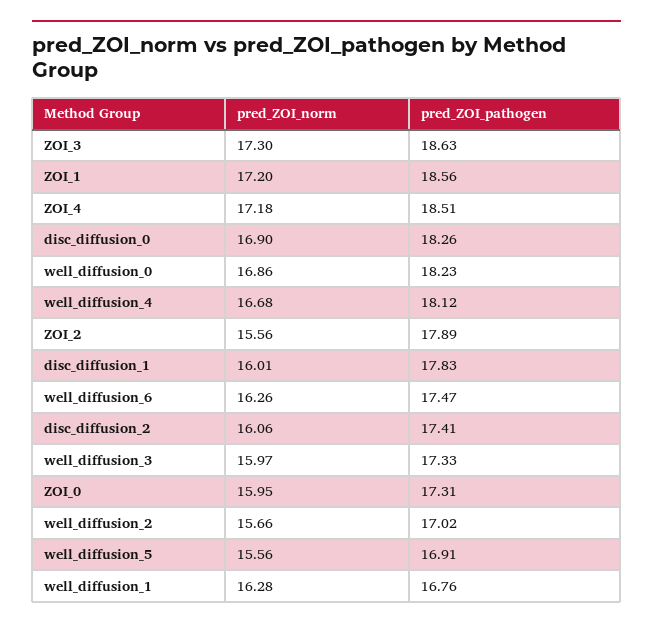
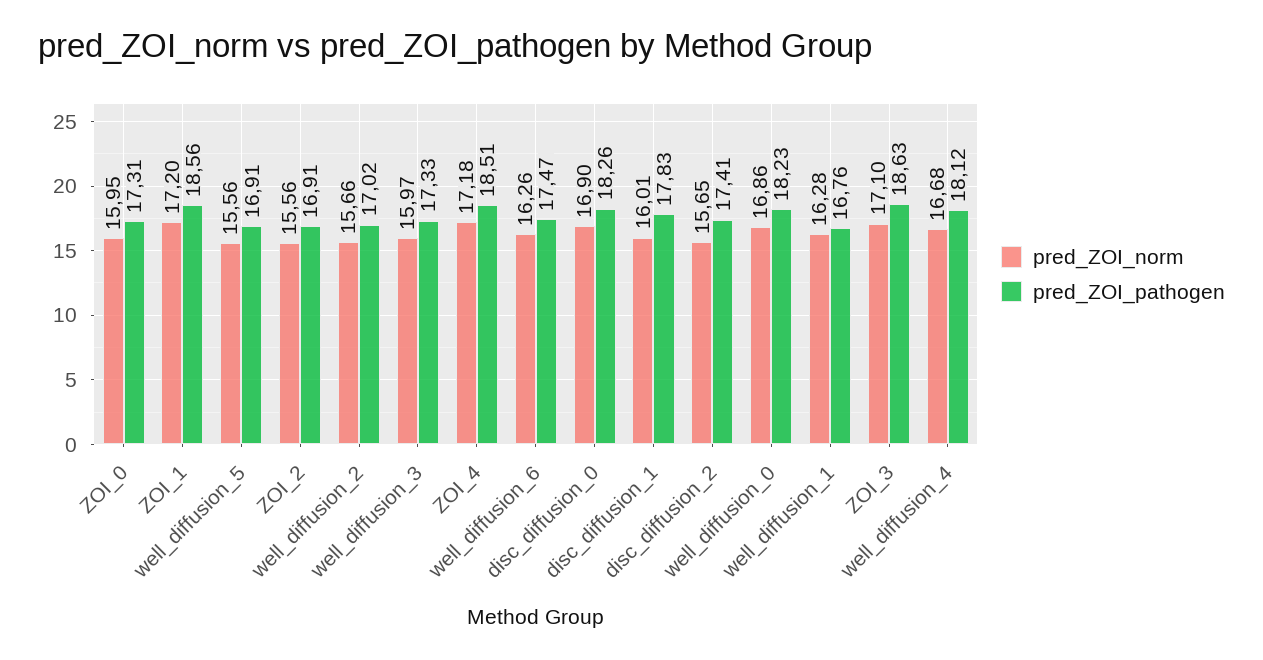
  {
    "pred_ZOI_norm": {
-     "ZOI_3": 17.3,
+     "ZOI_3": 17.1,
      "ZOI_1": 17.2,
      "ZOI_4": 17.18,
      "disc_diffusion_0": 16.9,
      "well_diffusion_0": 16.86,
      "well_diffusion_4": 16.68,
      "ZOI_2": 15.56,
      "disc_diffusion_1": 16.01,
      "well_diffusion_6": 16.26,
-     "disc_diffusion_2": 16.06,
+     "disc_diffusion_2": 15.65,
      "well_diffusion_3": 15.97,
      "ZOI_0": 15.95,
      "well_diffusion_2": 15.66,
      "well_diffusion_5": 15.56,
      "well_diffusion_1": 16.28
    },
    "pred_ZOI_pathogen": {
      "ZOI_3": 18.63,
      "ZOI_1": 18.56,
      "ZOI_4": 18.51,
      "disc_diffusion_0": 18.26,
      "well_diffusion_0": 18.23,
      "well_diffusion_4": 18.12,
-     "ZOI_2": 17.89,
+     "ZOI_2": 16.91,
      "disc_diffusion_1": 17.83,
      "well_diffusion_6": 17.47,
      "disc_diffusion_2": 17.41,
      "well_diffusion_3": 17.33,
      "ZOI_0": 17.31,
      "well_diffusion_2": 17.02,
      "well_diffusion_5": 16.91,
      "well_diffusion_1": 16.76
    }
  }

